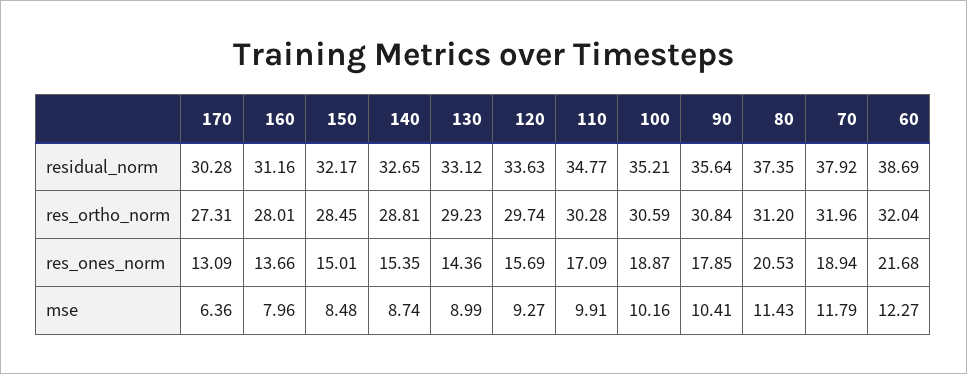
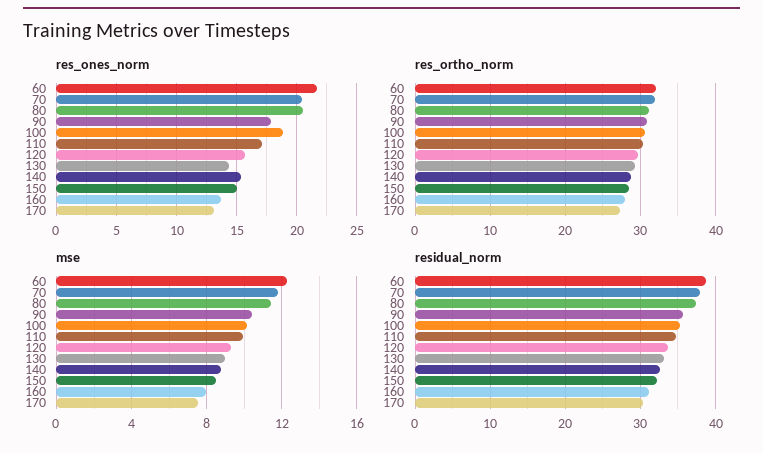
  {
    "residual_norm": {
      "170": 30.28,
      "160": 31.16,
      "150": 32.17,
      "140": 32.65,
      "130": 33.12,
      "120": 33.63,
      "110": 34.77,
      "100": 35.21,
      "90": 35.64,
      "80": 37.35,
      "70": 37.92,
      "60": 38.69
    },
    "res_ortho_norm": {
      "170": 27.31,
      "160": 28.01,
      "150": 28.45,
      "140": 28.81,
      "130": 29.23,
      "120": 29.74,
      "110": 30.28,
      "100": 30.59,
      "90": 30.84,
      "80": 31.2,
      "70": 31.96,
      "60": 32.04
    },
    "res_ones_norm": {
      "170": 13.09,
      "160": 13.66,
      "150": 15.01,
      "140": 15.35,
      "130": 14.36,
      "120": 15.69,
      "110": 17.09,
      "100": 18.87,
      "90": 17.85,
      "80": 20.53,
-     "70": 18.94,
+     "70": 20.5,
      "60": 21.68
    },
    "mse": {
-     "170": 6.36,
+     "170": 7.5,
      "160": 7.96,
      "150": 8.48,
      "140": 8.74,
      "130": 8.99,
      "120": 9.27,
      "110": 9.91,
      "100": 10.16,
      "90": 10.41,
      "80": 11.43,
      "70": 11.79,
      "60": 12.27
    }
  }

